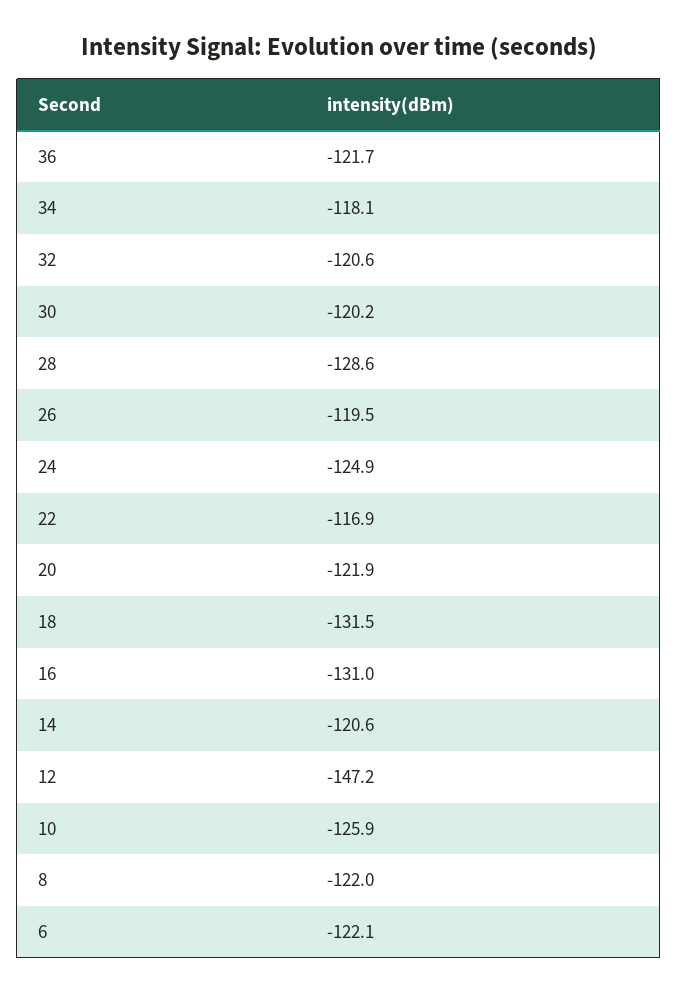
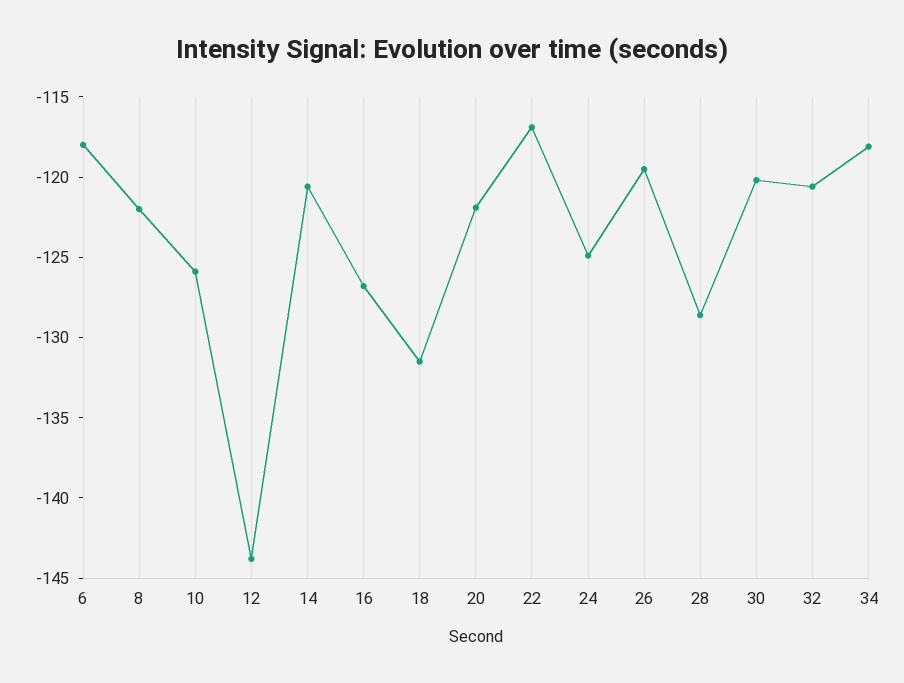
  {
-   "36": -121.7,
    "34": -118.1,
    "32": -120.6,
    "30": -120.2,
    "28": -128.6,
    "26": -119.5,
    "24": -124.9,
    "22": -116.9,
    "20": -121.9,
    "18": -131.5,
-   "16": -131,
+   "16": -127,
    "14": -120.6,
-   "12": -147.2,
+   "12": -144,
    "10": -125.9,
    "8": -122,
-   "6": -122.1
+   "6": -118
  }

